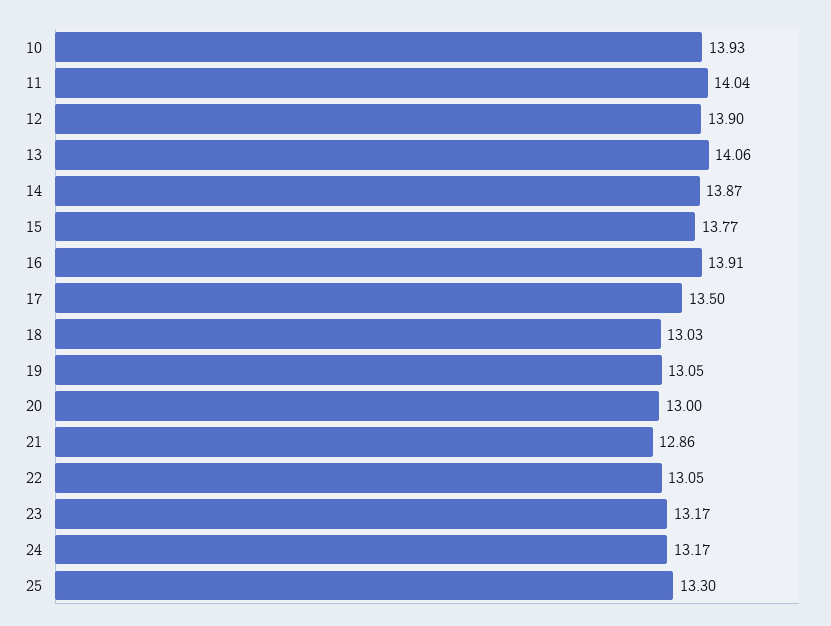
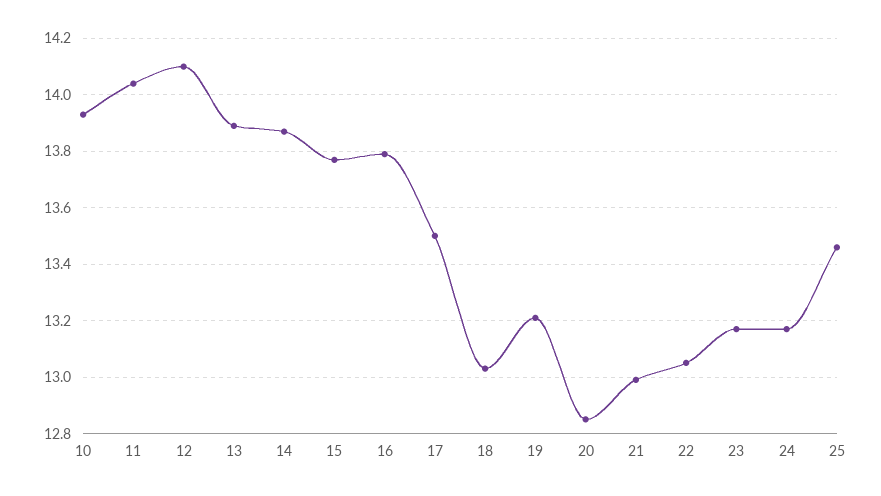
  {
    "10": 13.93,
    "11": 14.04,
-   "12": 13.9,
+   "12": 14.1,
-   "13": 14.06,
+   "13": 13.9,
    "14": 13.87,
    "15": 13.77,
-   "16": 13.91,
+   "16": 13.8,
    "17": 13.5,
    "18": 13.03,
-   "19": 13.05,
+   "19": 13.2,
-   "20": 13,
+   "20": 12.85,
-   "21": 12.86,
+   "21": 13,
    "22": 13.05,
    "23": 13.17,
    "24": 13.17,
-   "25": 13.3
+   "25": 13.45
  }

